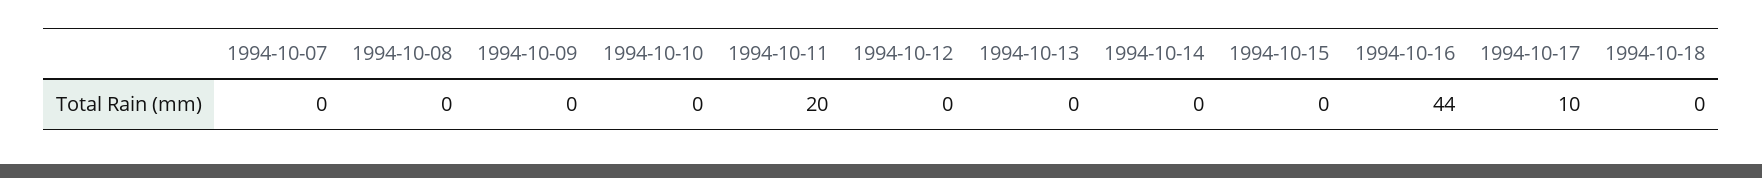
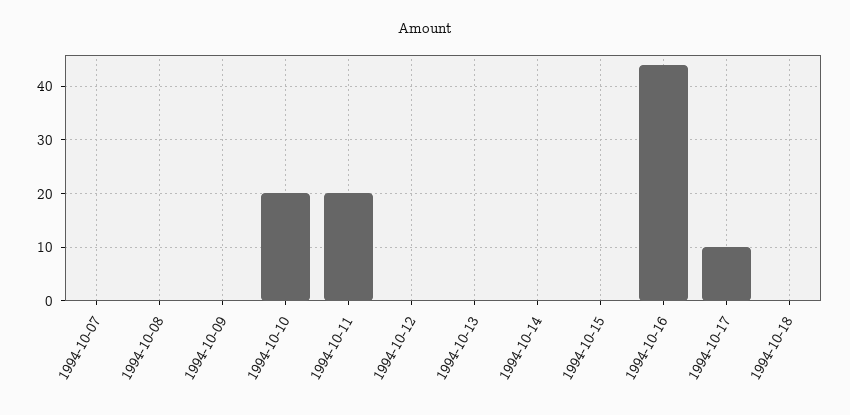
  {
    "1994-10-07": 0,
    "1994-10-08": 0,
    "1994-10-09": 0,
-   "1994-10-10": 0,
+   "1994-10-10": 20,
    "1994-10-11": 20,
    "1994-10-12": 0,
    "1994-10-13": 0,
    "1994-10-14": 0,
    "1994-10-15": 0,
    "1994-10-16": 44,
    "1994-10-17": 10,
    "1994-10-18": 0
  }

